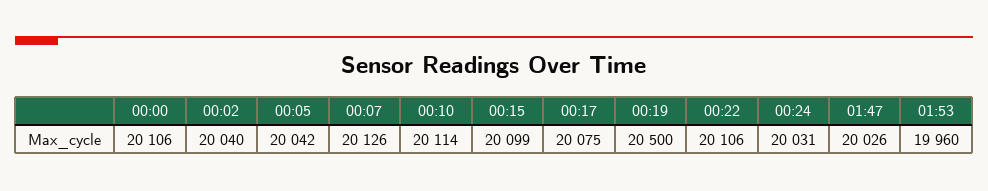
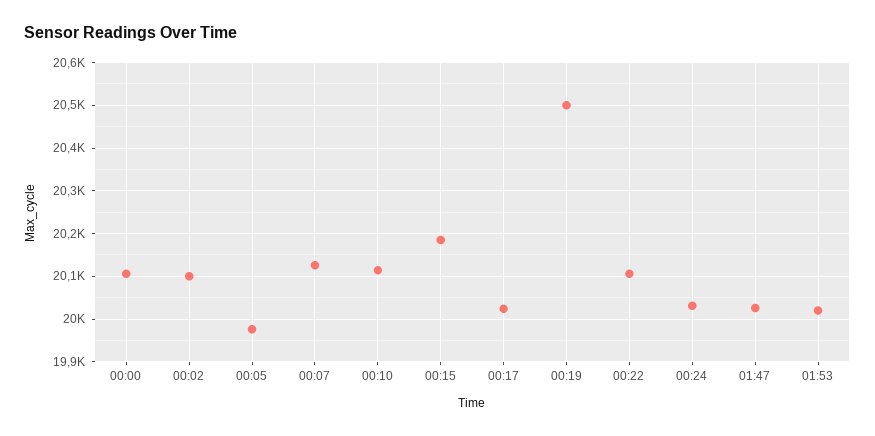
  {
    "00:00": 20106,
-   "00:02": 20040,
+   "00:02": 20100,
-   "00:05": 20042,
+   "00:05": 19980,
    "00:07": 20126,
    "00:10": 20114,
-   "00:15": 20099,
+   "00:15": 20180,
-   "00:17": 20075,
+   "00:17": 20020,
    "00:19": 20500,
    "00:22": 20106,
    "00:24": 20031,
    "01:47": 20026,
-   "01:53": 19960
+   "01:53": 20020
  }

